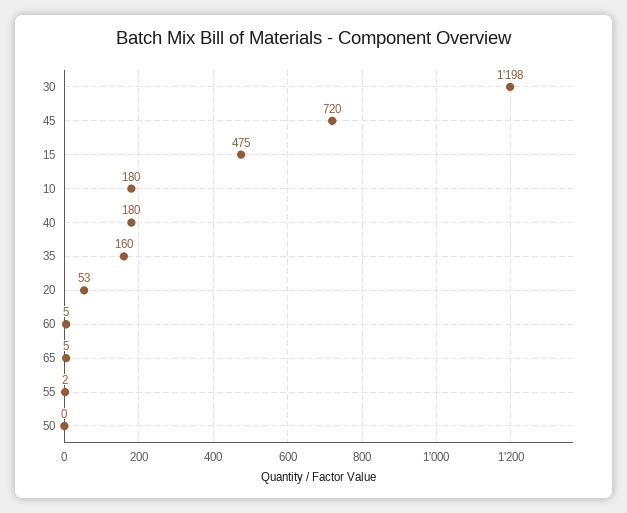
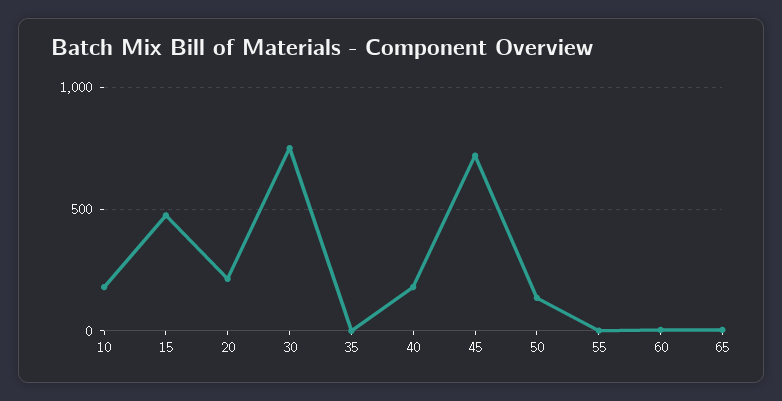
  {
-   "30": 1198,
+   "30": 750,
    "45": 720,
    "15": 475,
    "10": 180,
    "40": 180,
-   "35": 160,
+   "35": 0,
-   "20": 53,
+   "20": 200,
    "60": 5,
    "65": 5,
    "55": 2,
-   "50": 0
+   "50": 150
  }

